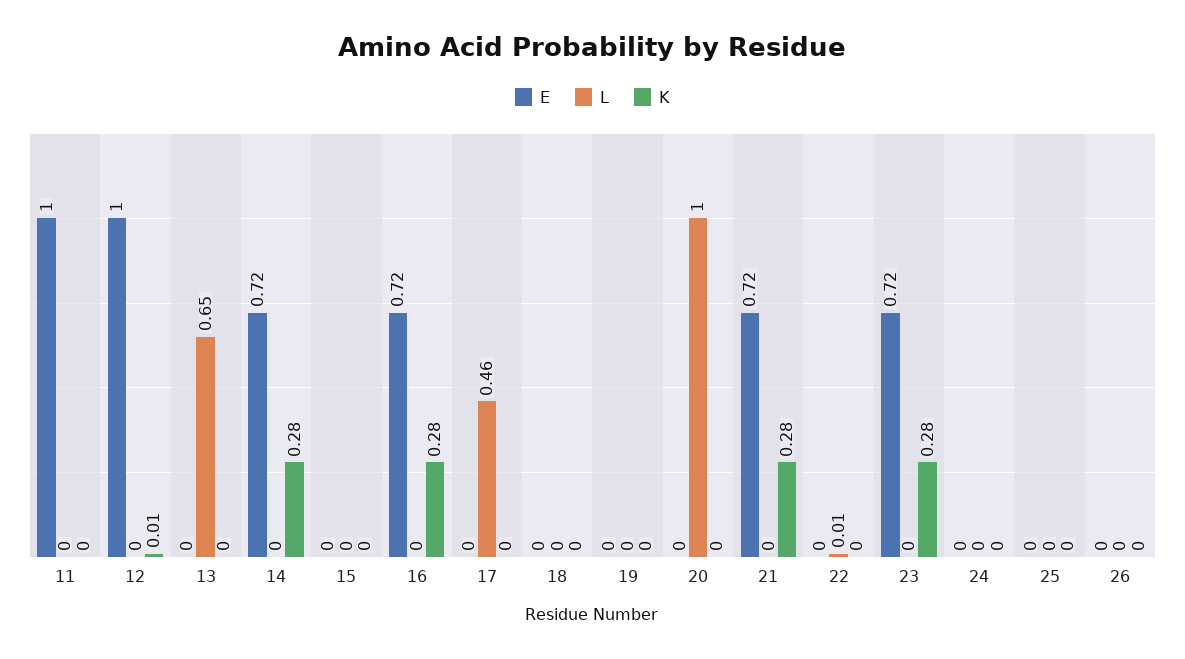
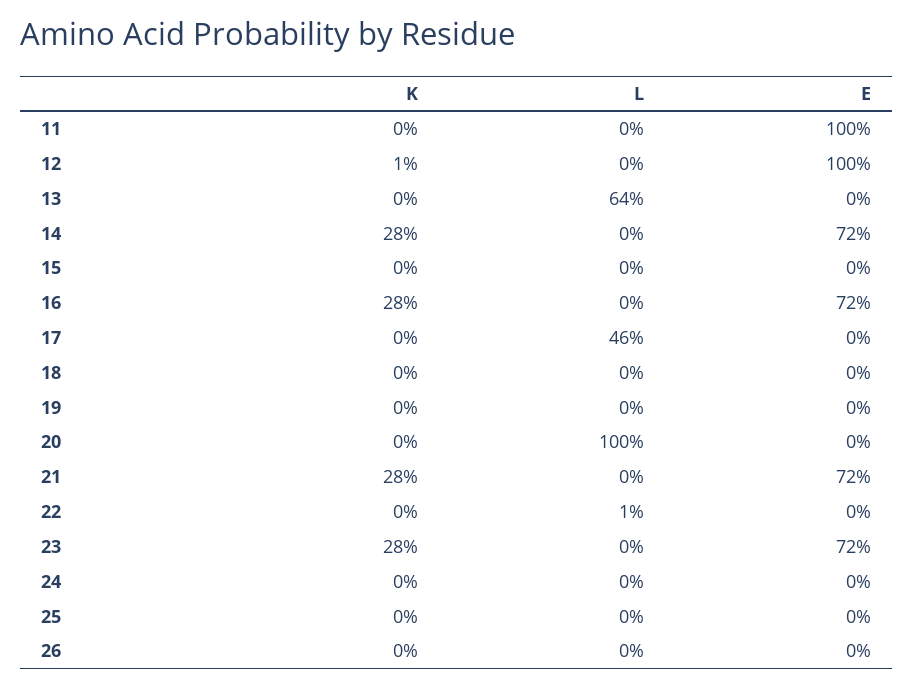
  {
    "E": {
      "11": 1,
      "12": 1,
      "13": 0,
      "14": 0.72,
      "15": 0,
      "16": 0.72,
      "17": 0,
      "18": 0,
      "19": 0,
      "20": 0,
      "21": 0.72,
      "22": 0,
      "23": 0.72,
      "24": 0,
      "25": 0,
      "26": 0
    },
    "L": {
      "11": 0,
      "12": 0,
-     "13": 0.65,
+     "13": 0.64,
      "14": 0,
      "15": 0,
      "16": 0,
      "17": 0.46,
      "18": 0,
      "19": 0,
      "20": 1,
      "21": 0,
      "22": 0.01,
      "23": 0,
      "24": 0,
      "25": 0,
      "26": 0
    },
    "K": {
      "11": 0,
      "12": 0.01,
      "13": 0,
      "14": 0.28,
      "15": 0,
      "16": 0.28,
      "17": 0,
      "18": 0,
      "19": 0,
      "20": 0,
      "21": 0.28,
      "22": 0,
      "23": 0.28,
      "24": 0,
      "25": 0,
      "26": 0
    }
  }

